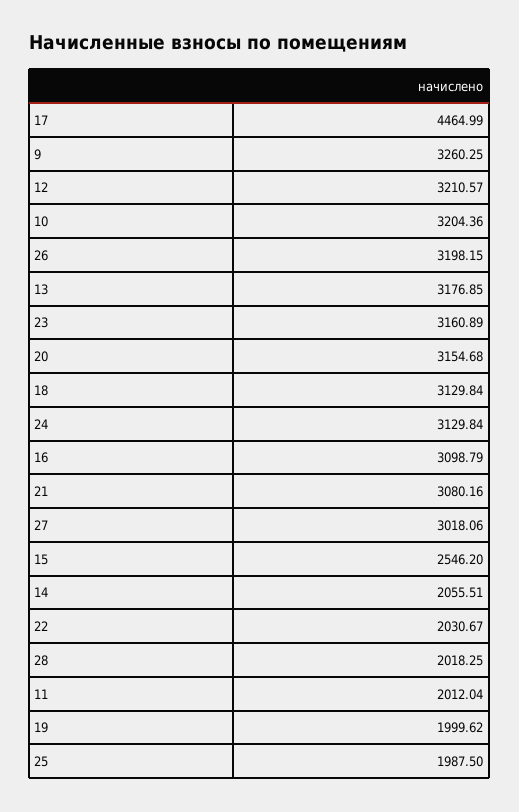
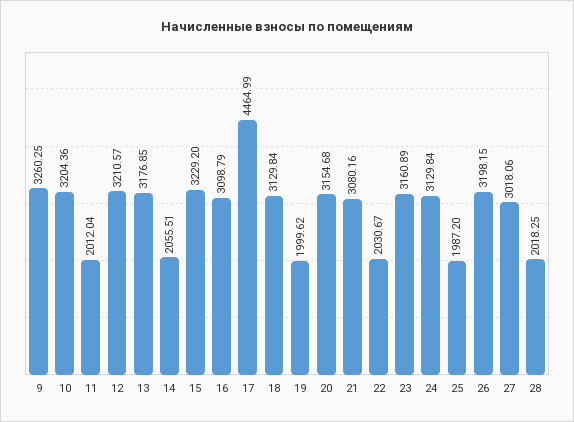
  {
    "17": 4464.99,
    "9": 3260.25,
    "12": 3210.57,
    "10": 3204.36,
    "26": 3198.15,
    "13": 3176.85,
    "23": 3160.89,
    "20": 3154.68,
    "18": 3129.84,
    "24": 3129.84,
    "16": 3098.79,
    "21": 3080.16,
    "27": 3018.06,
-   "15": 2546.2,
+   "15": 3229.2,
    "14": 2055.51,
    "22": 2030.67,
    "28": 2018.25,
    "11": 2012.04,
    "19": 1999.62,
-   "25": 1987.5
+   "25": 1987.2
  }

